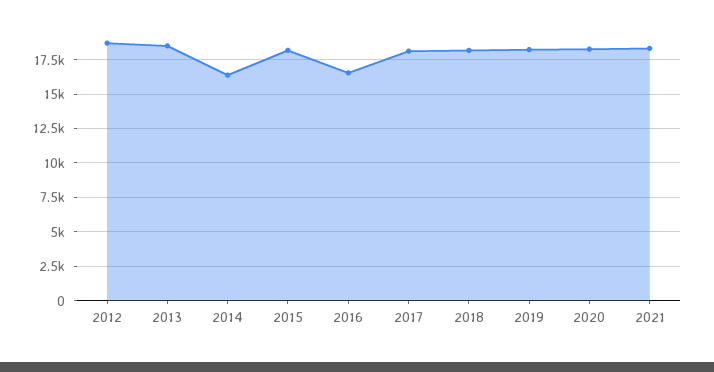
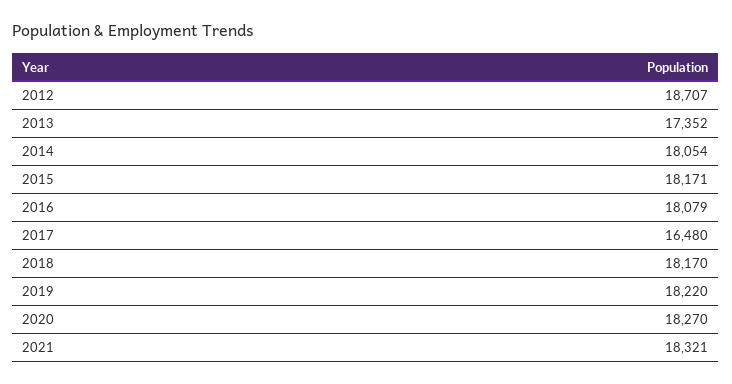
  {
    "2012": 18707,
-   "2013": 18500,
+   "2013": 17352,
-   "2014": 16500,
+   "2014": 18054,
    "2015": 18171,
-   "2016": 16500,
+   "2016": 18079,
-   "2017": 18000,
+   "2017": 16480,
    "2018": 18170,
    "2019": 18220,
    "2020": 18270,
    "2021": 18321
  }

